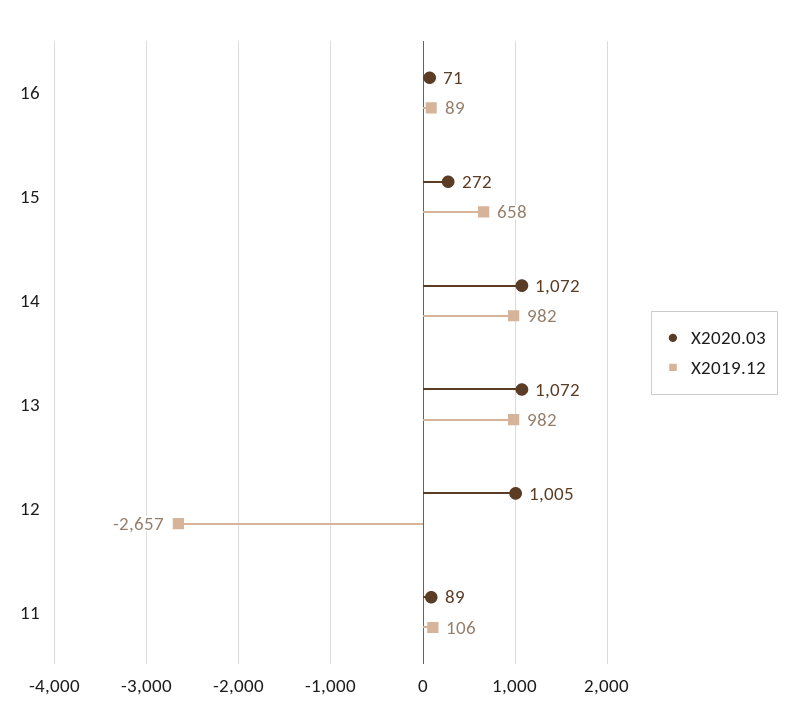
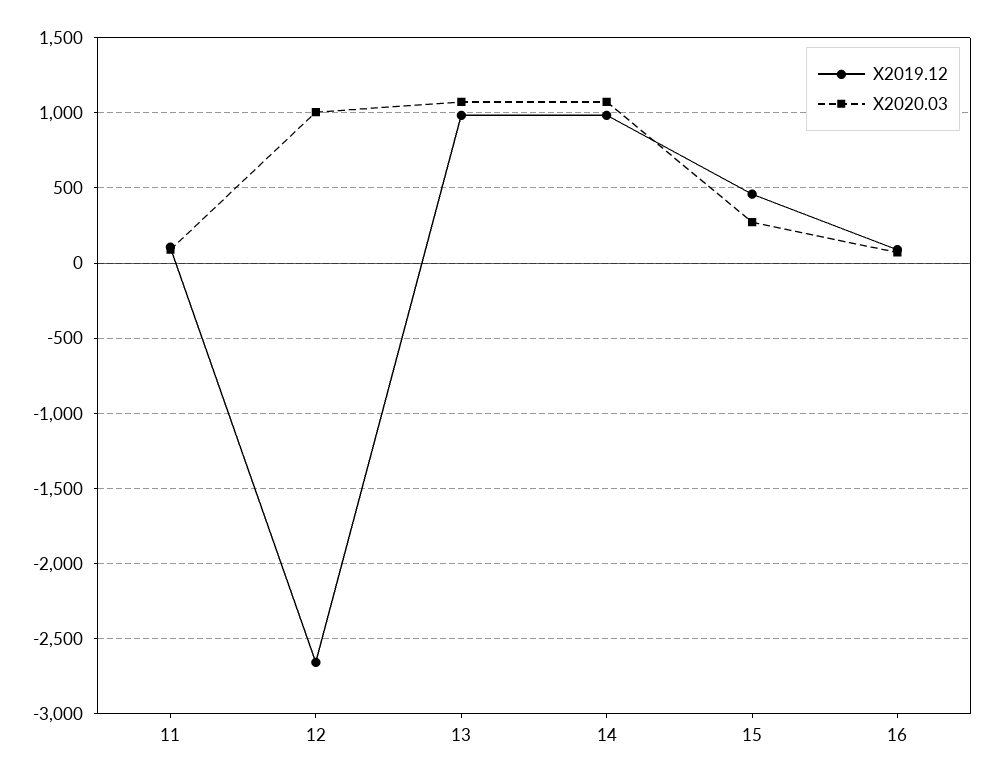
  {
    "X2020.03": {
      "16": 71,
      "15": 272,
      "14": 1072,
      "13": 1072,
      "12": 1005,
      "11": 89
    },
    "X2019.12": {
      "16": 89,
-     "15": 658,
+     "15": 450,
      "14": 982,
      "13": 982,
      "12": -2657,
      "11": 106
    }
  }

